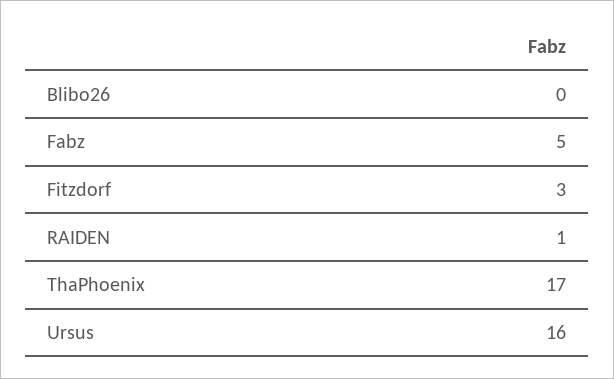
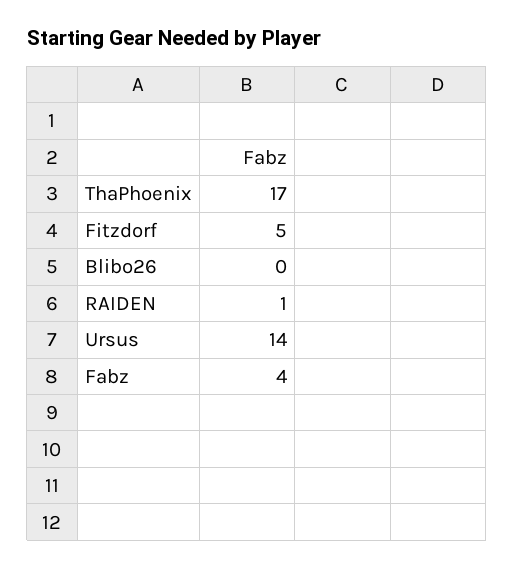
  {
    "Blibo26": 0,
-   "Fabz": 5,
+   "Fabz": 4,
-   "Fitzdorf": 3,
+   "Fitzdorf": 5,
    "RAIDEN": 1,
    "ThaPhoenix": 17,
-   "Ursus": 16
+   "Ursus": 14
  }

